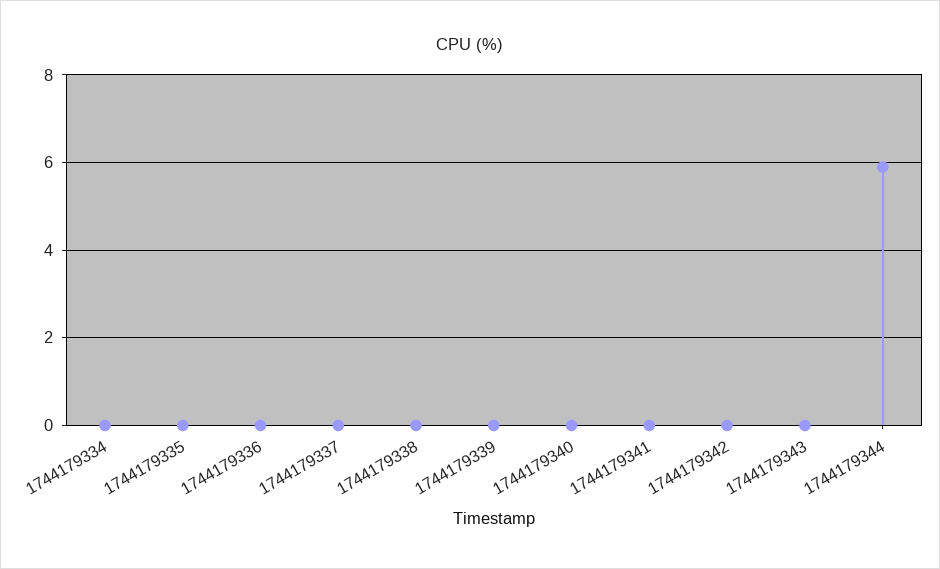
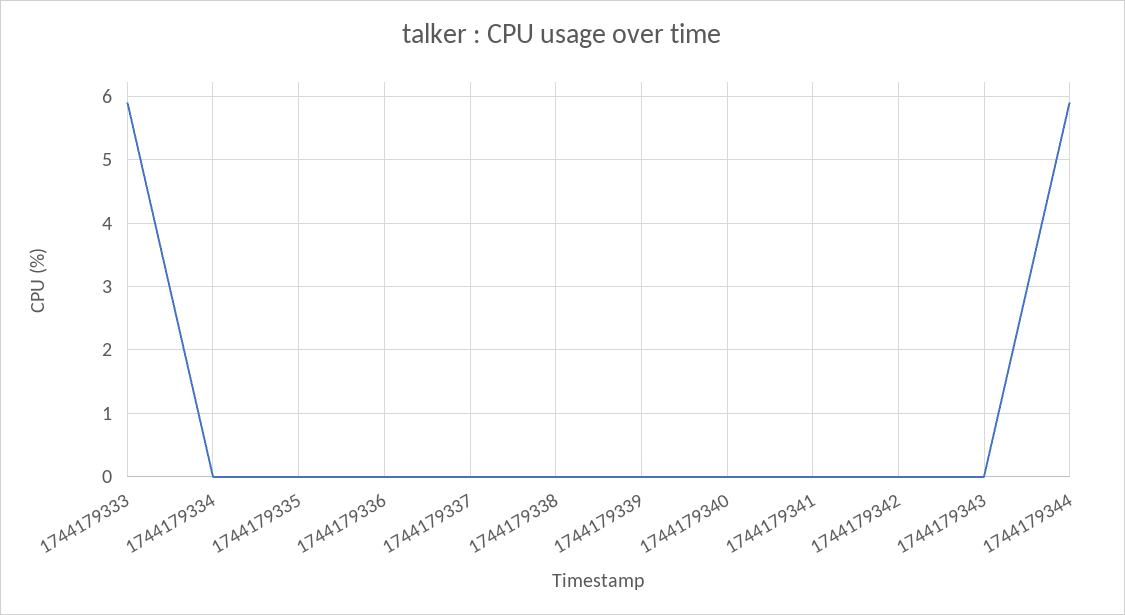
  {
    "1744179334": 0,
    "1744179335": 0,
    "1744179336": 0,
    "1744179337": 0,
    "1744179338": 0,
    "1744179339": 0,
    "1744179340": 0,
    "1744179341": 0,
    "1744179342": 0,
    "1744179343": 0,
-   "1744179344": 5.9
+   "1744179344": 5.9,
+   "1744179333": 5.9
  }

